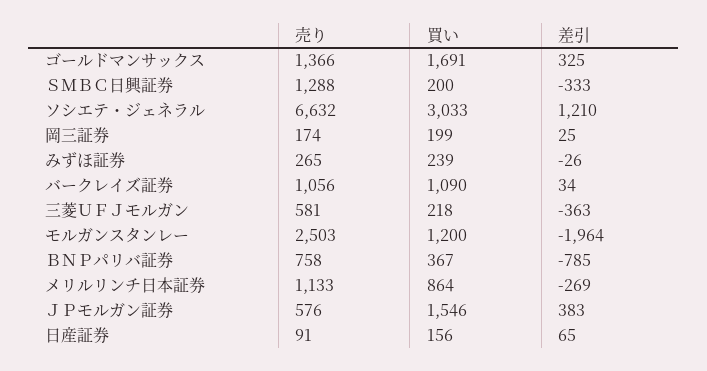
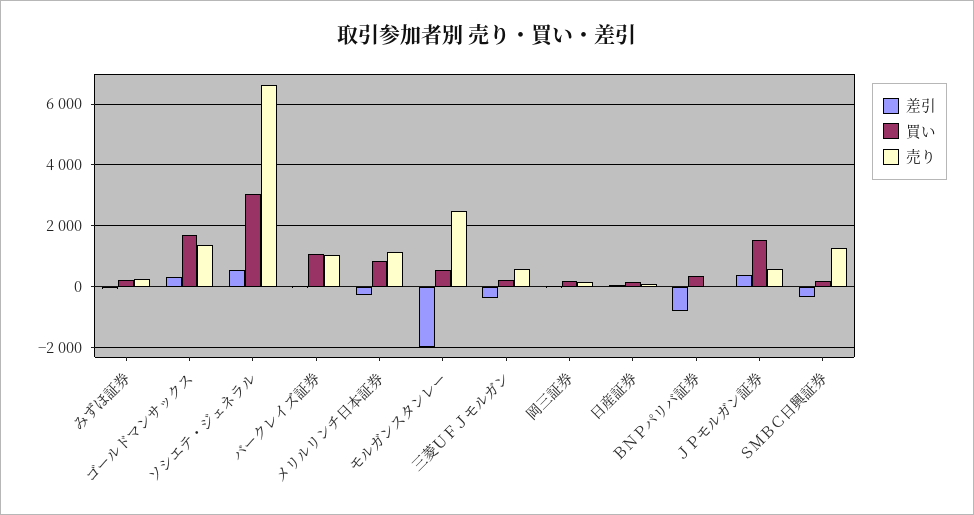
  {
    "売り": {
      "ゴールドマンサックス": 1366,
      "ＳＭＢＣ日興証券": 1288,
      "ソシエテ・ジェネラル": 6632,
      "岡三証券": 174,
      "みずほ証券": 265,
      "バークレイズ証券": 1056,
      "三菱ＵＦＪモルガン": 581,
      "モルガンスタンレー": 2503,
-     "ＢＮＰパリバ証券": 758,
+     "ＢＮＰパリバ証券": 0,
      "メリルリンチ日本証券": 1133,
      "ＪＰモルガン証券": 576,
      "日産証券": 91
    },
    "買い": {
      "ゴールドマンサックス": 1691,
      "ＳＭＢＣ日興証券": 200,
      "ソシエテ・ジェネラル": 3033,
      "岡三証券": 199,
      "みずほ証券": 239,
      "バークレイズ証券": 1090,
      "三菱ＵＦＪモルガン": 218,
-     "モルガンスタンレー": 1200,
+     "モルガンスタンレー": 600,
      "ＢＮＰパリバ証券": 367,
      "メリルリンチ日本証券": 864,
      "ＪＰモルガン証券": 1546,
      "日産証券": 156
    },
    "差引": {
      "ゴールドマンサックス": 325,
      "ＳＭＢＣ日興証券": -333,
-     "ソシエテ・ジェネラル": 1210,
+     "ソシエテ・ジェネラル": 600,
      "岡三証券": 25,
      "みずほ証券": -26,
      "バークレイズ証券": 34,
      "三菱ＵＦＪモルガン": -363,
      "モルガンスタンレー": -1964,
      "ＢＮＰパリバ証券": -785,
      "メリルリンチ日本証券": -269,
      "ＪＰモルガン証券": 383,
      "日産証券": 65
    }
  }

